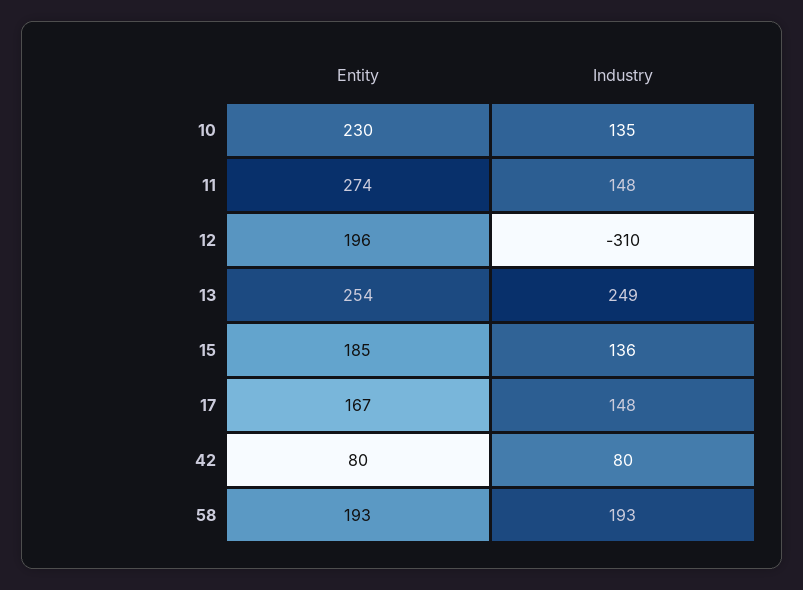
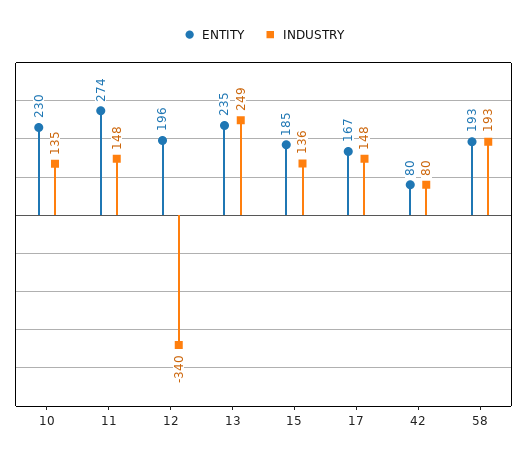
  {
    "Entity": {
      "10": 230,
      "11": 274,
      "12": 196,
-     "13": 254,
+     "13": 235,
      "15": 185,
      "17": 167,
      "42": 80,
      "58": 193
    },
    "Industry": {
      "10": 135,
      "11": 148,
-     "12": -310,
+     "12": -340,
      "13": 249,
      "15": 136,
      "17": 148,
      "42": 80,
      "58": 193
    }
  }

